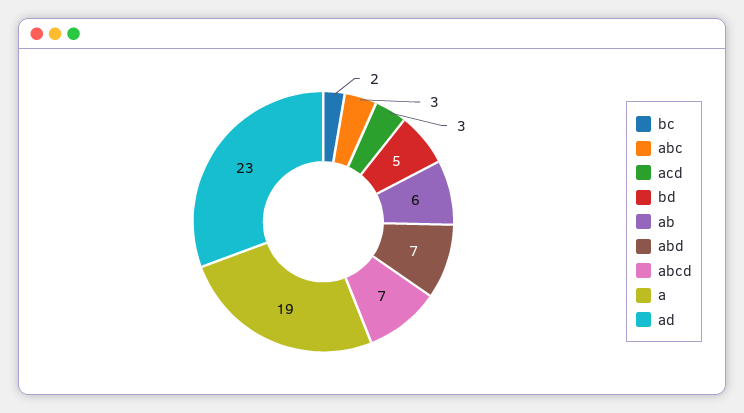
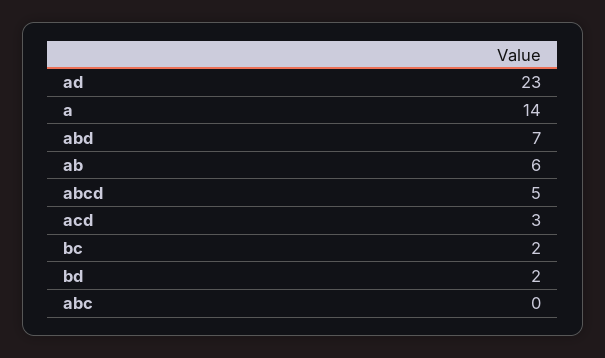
  {
    "bc": 2,
-   "abc": 3,
+   "abc": 0,
    "acd": 3,
-   "bd": 5,
+   "bd": 2,
    "ab": 6,
    "abd": 7,
-   "abcd": 7,
+   "abcd": 5,
-   "a": 19,
+   "a": 14,
    "ad": 23
  }

